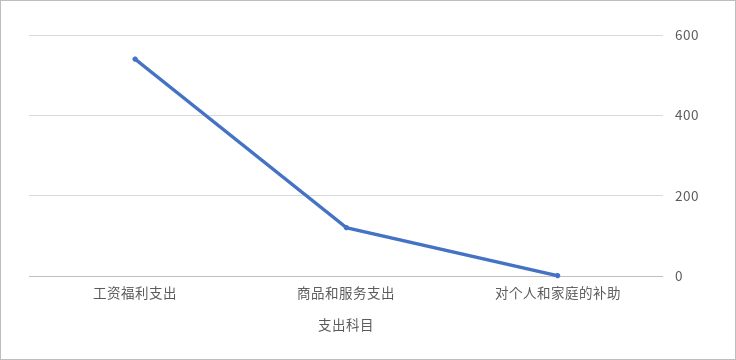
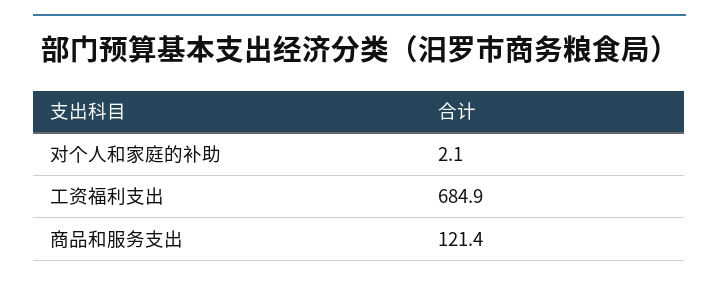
  {
-   "工资福利支出": 540,
+   "工资福利支出": 684.9,
    "商品和服务支出": 121.4,
    "对个人和家庭的补助": 2.1
  }

